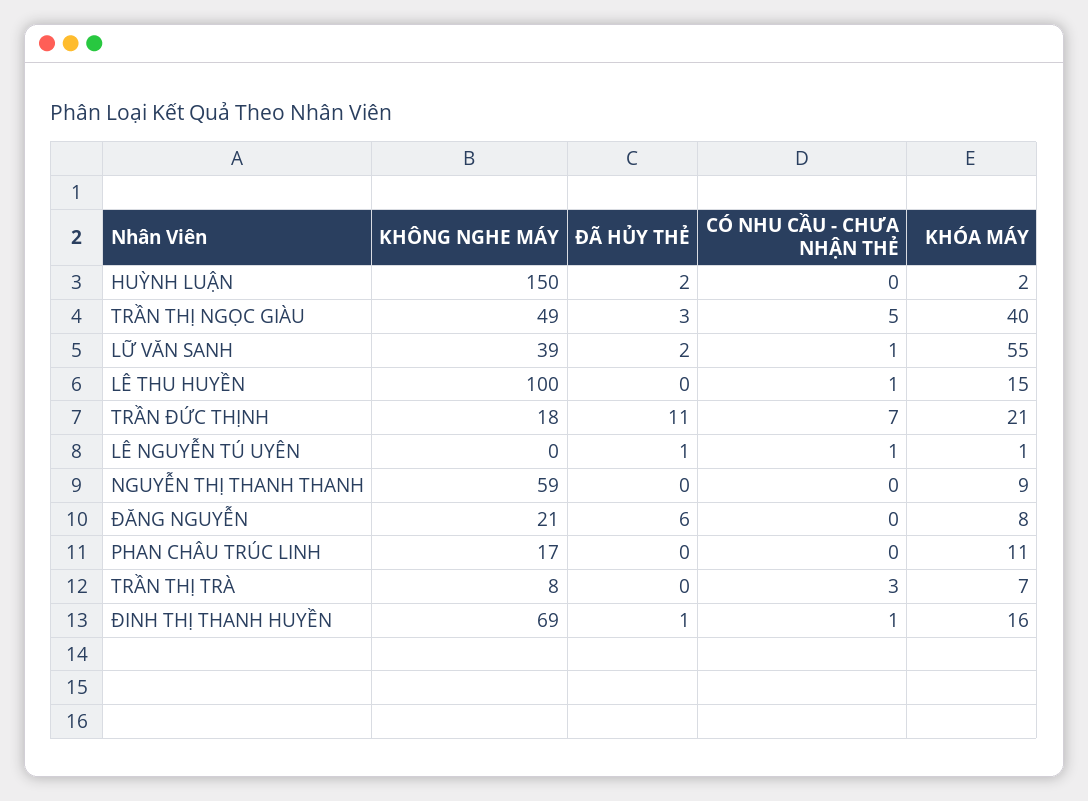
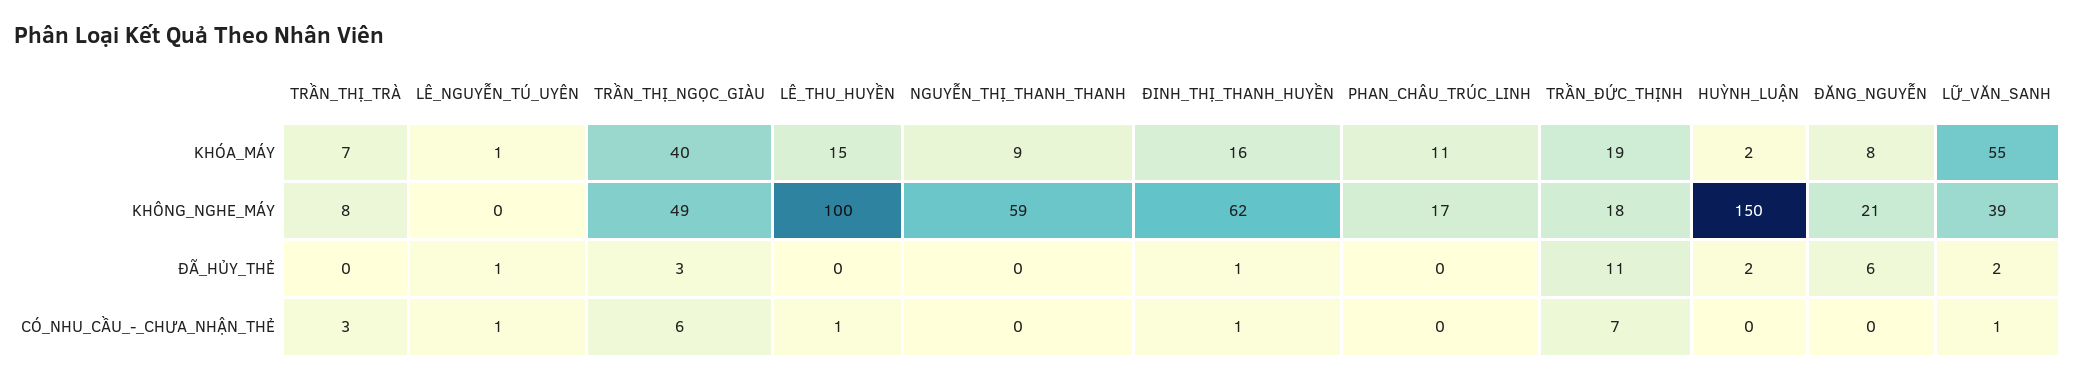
  {
    "KHÔNG NGHE MÁY": {
      "HUỲNH LUẬN": 150,
      "TRẦN THỊ NGỌC GIÀU": 49,
      "LỮ VĂN SANH": 39,
      "LÊ THU HUYỀN": 100,
      "TRẦN ĐỨC THỊNH": 18,
      "LÊ NGUYỄN TÚ UYÊN": 0,
      "NGUYỄN THỊ THANH THANH": 59,
      "ĐĂNG NGUYỄN": 21,
      "PHAN CHÂU TRÚC LINH": 17,
      "TRẦN THỊ TRÀ": 8,
-     "ĐINH THỊ THANH HUYỀN": 69
+     "ĐINH THỊ THANH HUYỀN": 62
    },
    "ĐÃ HỦY THẺ": {
      "HUỲNH LUẬN": 2,
      "TRẦN THỊ NGỌC GIÀU": 3,
      "LỮ VĂN SANH": 2,
      "LÊ THU HUYỀN": 0,
      "TRẦN ĐỨC THỊNH": 11,
      "LÊ NGUYỄN TÚ UYÊN": 1,
      "NGUYỄN THỊ THANH THANH": 0,
      "ĐĂNG NGUYỄN": 6,
      "PHAN CHÂU TRÚC LINH": 0,
      "TRẦN THỊ TRÀ": 0,
      "ĐINH THỊ THANH HUYỀN": 1
    },
    "CÓ NHU CẦU - CHƯA NHẬN THẺ": {
      "HUỲNH LUẬN": 0,
-     "TRẦN THỊ NGỌC GIÀU": 5,
+     "TRẦN THỊ NGỌC GIÀU": 6,
      "LỮ VĂN SANH": 1,
      "LÊ THU HUYỀN": 1,
      "TRẦN ĐỨC THỊNH": 7,
      "LÊ NGUYỄN TÚ UYÊN": 1,
      "NGUYỄN THỊ THANH THANH": 0,
      "ĐĂNG NGUYỄN": 0,
      "PHAN CHÂU TRÚC LINH": 0,
      "TRẦN THỊ TRÀ": 3,
      "ĐINH THỊ THANH HUYỀN": 1
    },
    "KHÓA MÁY": {
      "HUỲNH LUẬN": 2,
      "TRẦN THỊ NGỌC GIÀU": 40,
      "LỮ VĂN SANH": 55,
      "LÊ THU HUYỀN": 15,
-     "TRẦN ĐỨC THỊNH": 21,
+     "TRẦN ĐỨC THỊNH": 19,
      "LÊ NGUYỄN TÚ UYÊN": 1,
      "NGUYỄN THỊ THANH THANH": 9,
      "ĐĂNG NGUYỄN": 8,
      "PHAN CHÂU TRÚC LINH": 11,
      "TRẦN THỊ TRÀ": 7,
      "ĐINH THỊ THANH HUYỀN": 16
    }
  }

